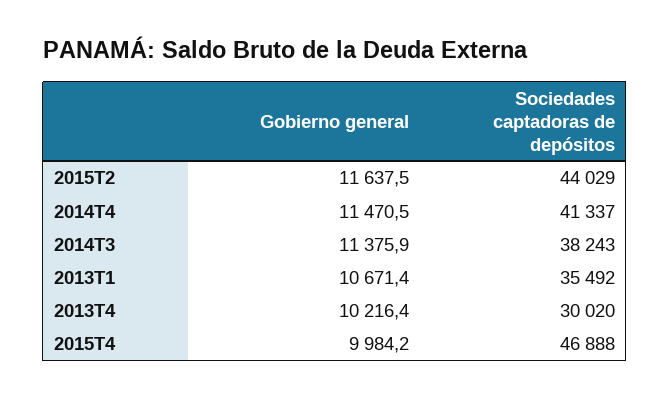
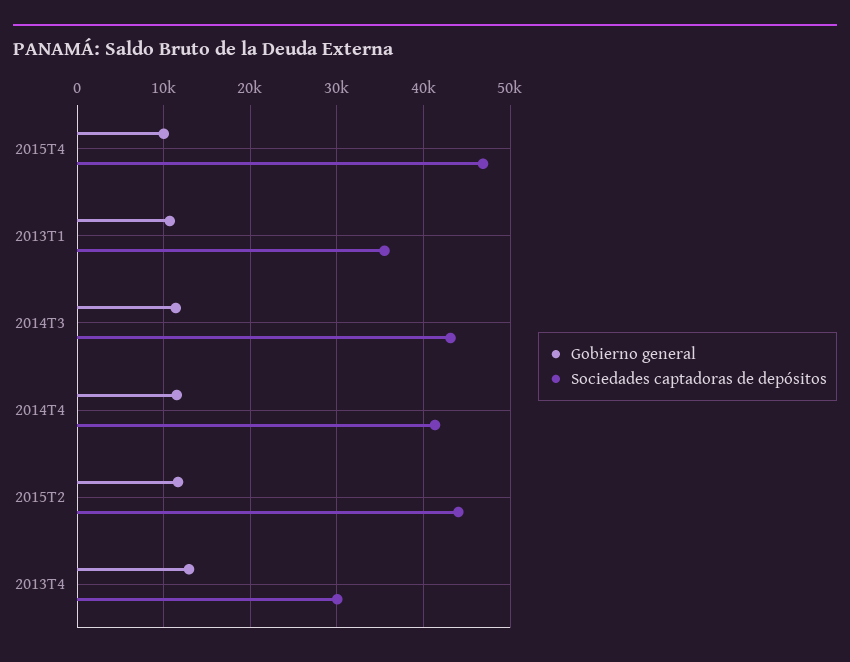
  {
    "Gobierno general": {
      "2015T2": 11637.5,
      "2014T4": 11470.5,
      "2014T3": 11375.9,
      "2013T1": 10671.4,
-     "2013T4": 10216.4,
+     "2013T4": 13000,
      "2015T4": 9984.2
    },
    "Sociedades captadoras de depósitos": {
      "2015T2": 44029,
      "2014T4": 41337,
-     "2014T3": 38243,
+     "2014T3": 43000,
      "2013T1": 35492,
      "2013T4": 30020,
      "2015T4": 46888
    }
  }

